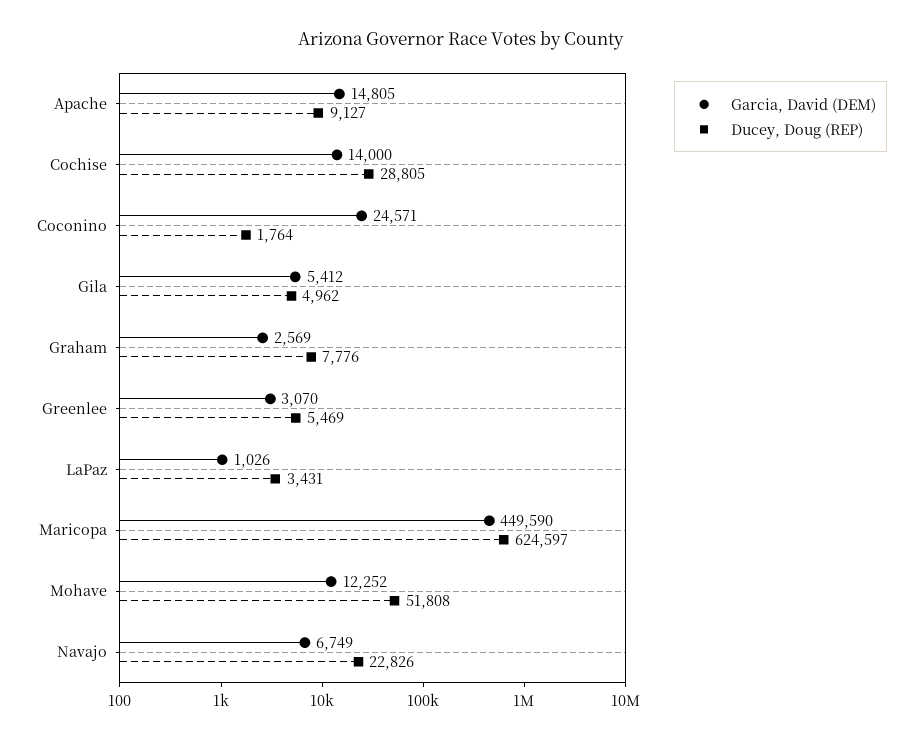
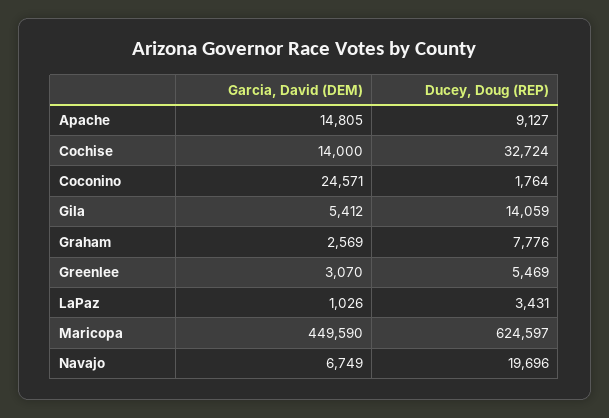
  {
    "Garcia, David (DEM)": {
      "Apache": 14805,
      "Cochise": 14000,
      "Coconino": 24571,
      "Gila": 5412,
      "Graham": 2569,
      "Greenlee": 3070,
      "LaPaz": 1026,
      "Maricopa": 449590,
-     "Mohave": 12252,
      "Navajo": 6749
    },
    "Ducey, Doug (REP)": {
      "Apache": 9127,
-     "Cochise": 28805,
+     "Cochise": 32724,
      "Coconino": 1764,
-     "Gila": 4962,
+     "Gila": 14059,
      "Graham": 7776,
      "Greenlee": 5469,
      "LaPaz": 3431,
      "Maricopa": 624597,
-     "Mohave": 51808,
-     "Navajo": 22826
+     "Navajo": 19696
    }
  }

